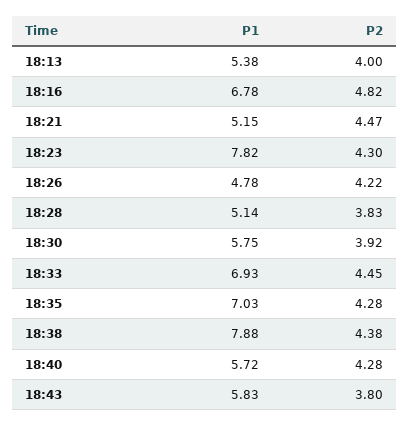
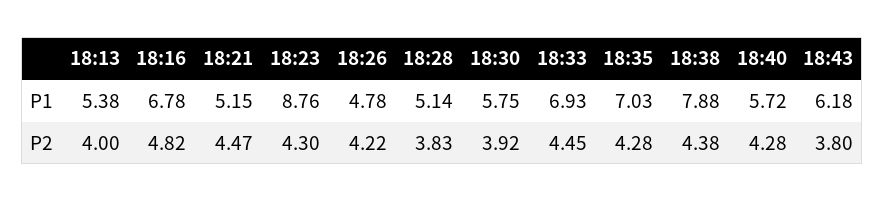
  {
    "P1": {
      "18:13": 5.38,
      "18:16": 6.78,
      "18:21": 5.15,
-     "18:23": 7.82,
+     "18:23": 8.76,
      "18:26": 4.78,
      "18:28": 5.14,
      "18:30": 5.75,
      "18:33": 6.93,
      "18:35": 7.03,
      "18:38": 7.88,
      "18:40": 5.72,
-     "18:43": 5.83
+     "18:43": 6.18
    },
    "P2": {
      "18:13": 4,
      "18:16": 4.82,
      "18:21": 4.47,
      "18:23": 4.3,
      "18:26": 4.22,
      "18:28": 3.83,
      "18:30": 3.92,
      "18:33": 4.45,
      "18:35": 4.28,
      "18:38": 4.38,
      "18:40": 4.28,
      "18:43": 3.8
    }
  }

